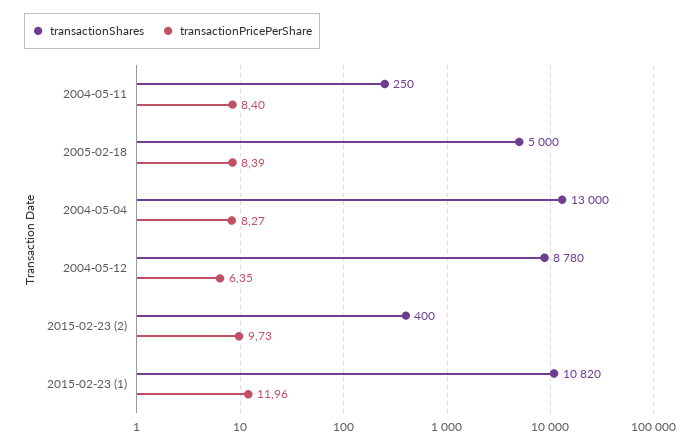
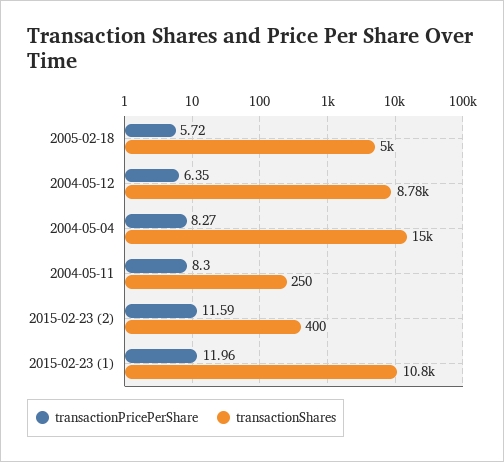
  {
    "transactionShares": {
      "2004-05-11": 250,
      "2005-02-18": 5000,
-     "2004-05-04": 13000,
+     "2004-05-04": 15000,
      "2004-05-12": 8780,
      "2015-02-23 (2)": 400,
      "2015-02-23 (1)": 10820
    },
    "transactionPricePerShare": {
-     "2004-05-11": 8.4,
+     "2004-05-11": 8.3,
-     "2005-02-18": 8.39,
+     "2005-02-18": 5.72,
      "2004-05-04": 8.27,
      "2004-05-12": 6.35,
-     "2015-02-23 (2)": 9.73,
+     "2015-02-23 (2)": 11.59,
      "2015-02-23 (1)": 11.96
    }
  }

